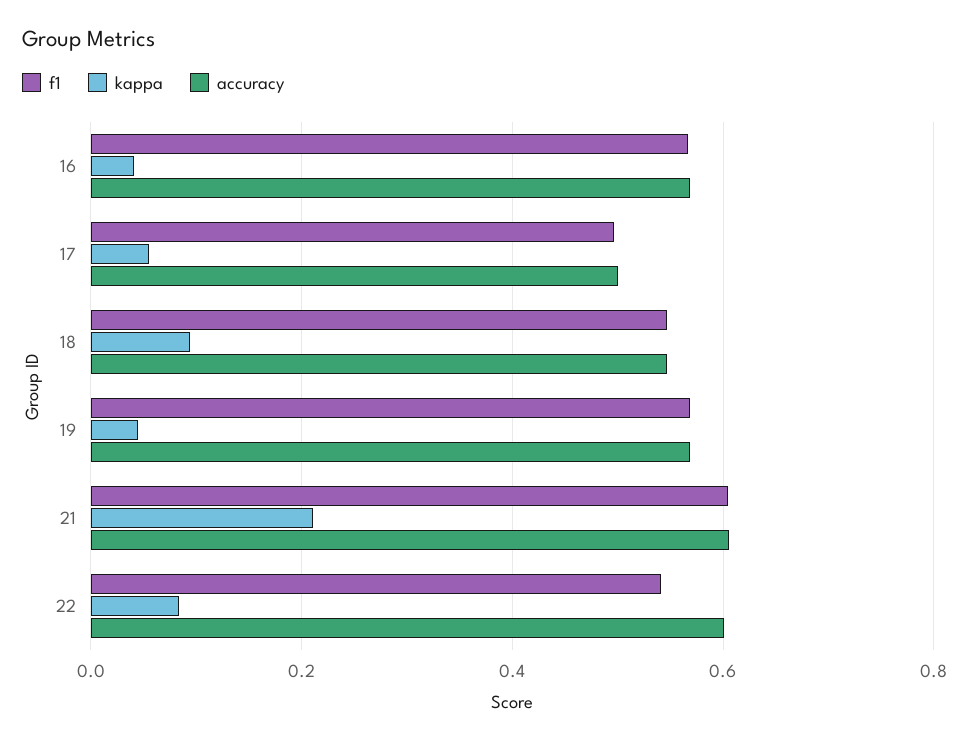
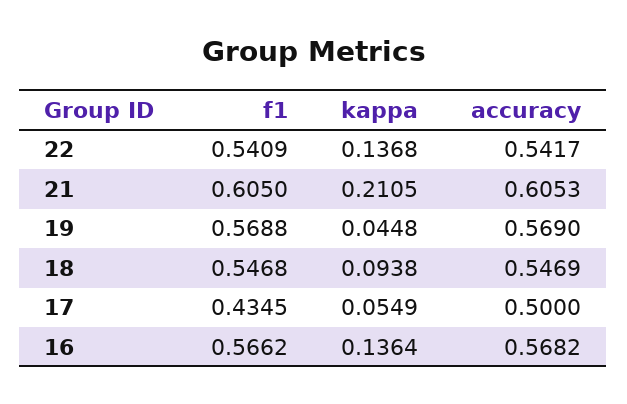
  {
    "f1": {
      "16": 0.5662,
-     "17": 0.5,
+     "17": 0.4345,
      "18": 0.5468,
      "19": 0.5688,
      "21": 0.605,
      "22": 0.5409
    },
    "kappa": {
-     "16": 0.04,
+     "16": 0.1364,
      "17": 0.0549,
      "18": 0.0938,
      "19": 0.0448,
      "21": 0.2105,
-     "22": 0.08
+     "22": 0.1368
    },
    "accuracy": {
      "16": 0.5682,
      "17": 0.5,
      "18": 0.5469,
      "19": 0.569,
      "21": 0.6053,
-     "22": 0.6
+     "22": 0.5417
    }
  }

